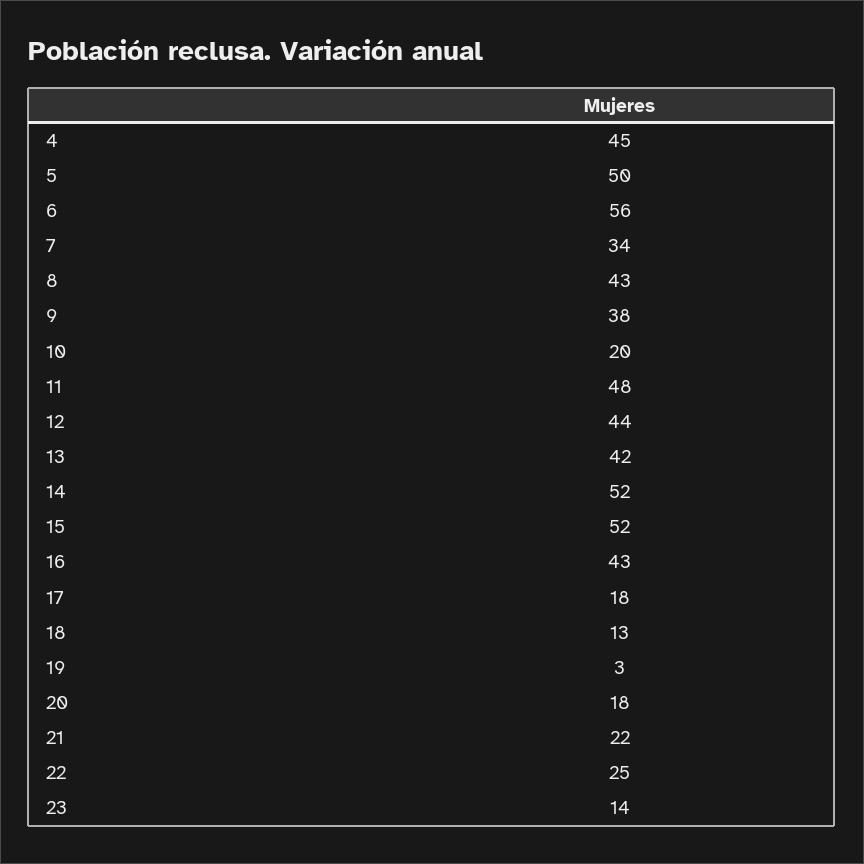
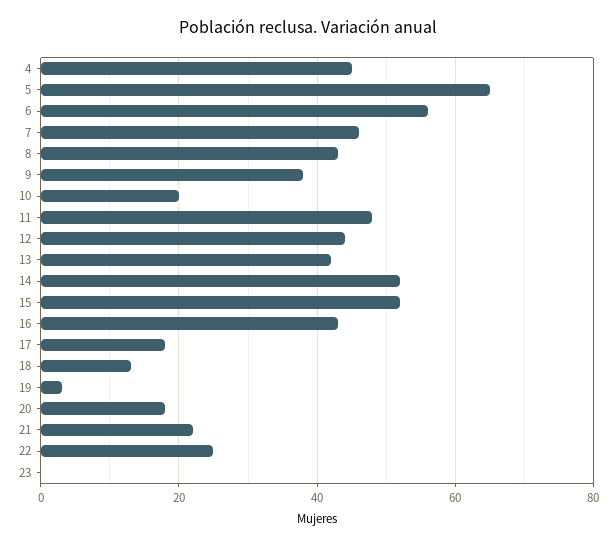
  {
    "4": 45,
-   "5": 50,
+   "5": 65,
    "6": 56,
-   "7": 34,
+   "7": 45,
    "8": 43,
    "9": 38,
    "10": 20,
    "11": 48,
    "12": 44,
    "13": 42,
    "14": 52,
    "15": 52,
    "16": 43,
    "17": 18,
    "18": 13,
    "19": 3,
    "20": 18,
    "21": 22,
    "22": 25,
-   "23": 14
+   "23": 0
  }

